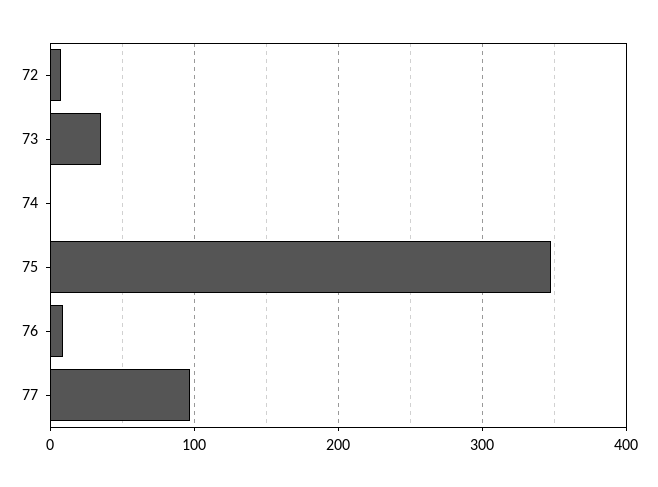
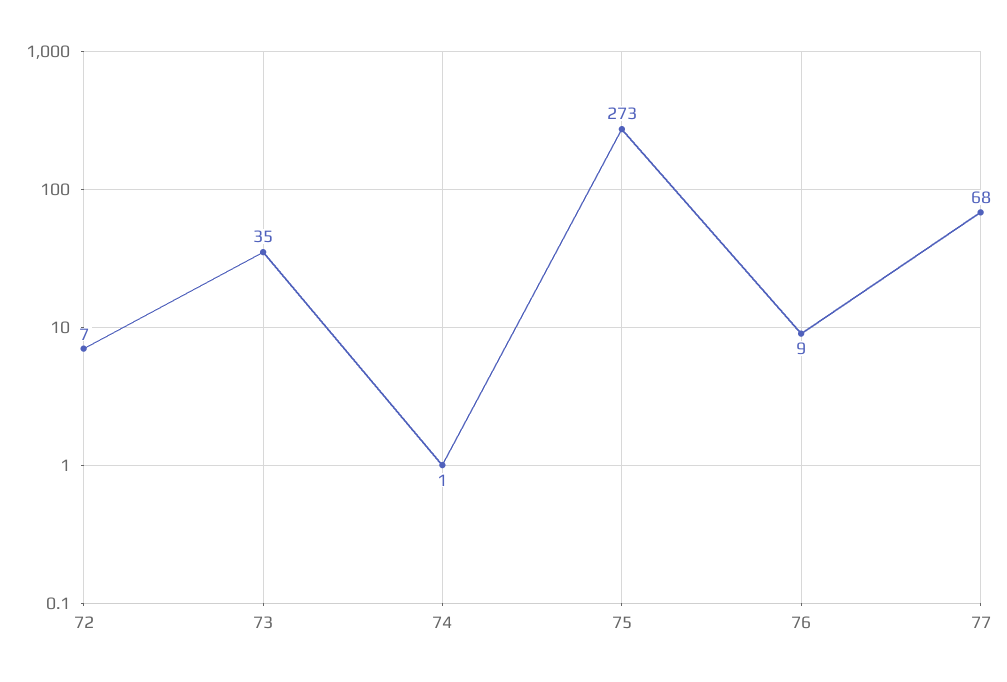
  {
    "72": 7,
    "73": 35,
    "74": 1,
-   "75": 350,
+   "75": 273,
    "76": 9,
-   "77": 100
+   "77": 68
  }

